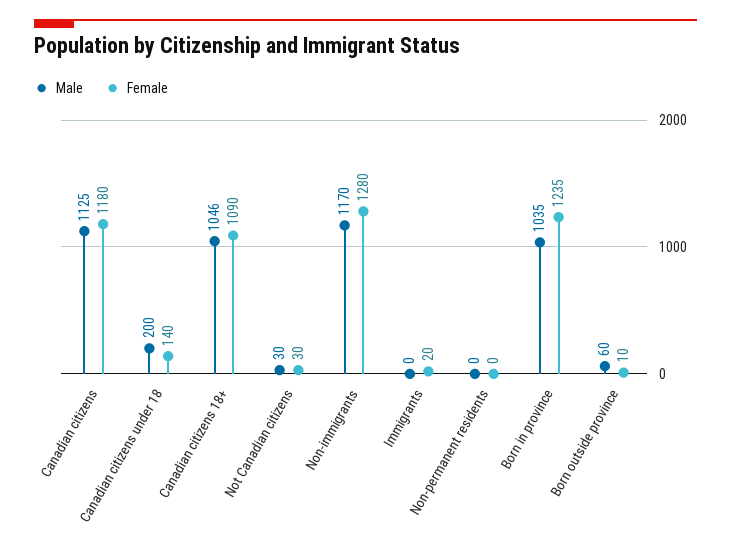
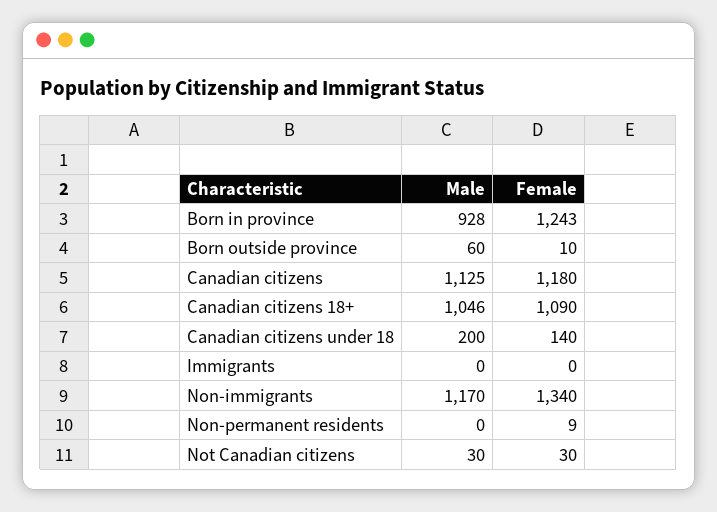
  {
    "Male": {
      "Canadian citizens": 1125,
      "Canadian citizens under 18": 200,
      "Canadian citizens 18+": 1046,
      "Not Canadian citizens": 30,
      "Non-immigrants": 1170,
      "Immigrants": 0,
      "Non-permanent residents": 0,
-     "Born in province": 1035,
+     "Born in province": 928,
      "Born outside province": 60
    },
    "Female": {
      "Canadian citizens": 1180,
      "Canadian citizens under 18": 140,
      "Canadian citizens 18+": 1090,
      "Not Canadian citizens": 30,
-     "Non-immigrants": 1280,
+     "Non-immigrants": 1340,
-     "Immigrants": 20,
+     "Immigrants": 0,
-     "Non-permanent residents": 0,
+     "Non-permanent residents": 9,
-     "Born in province": 1235,
+     "Born in province": 1243,
      "Born outside province": 10
    }
  }

